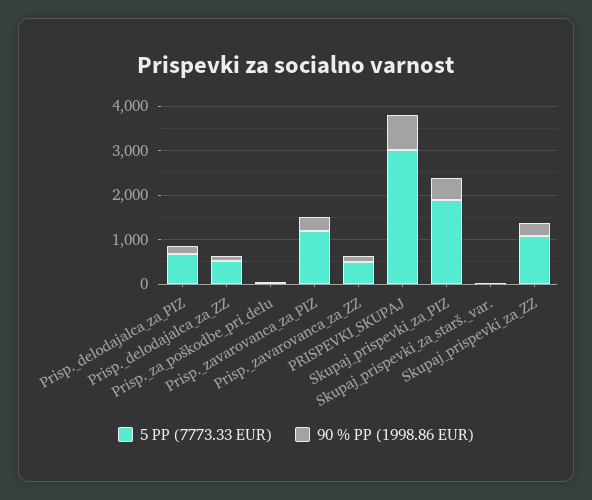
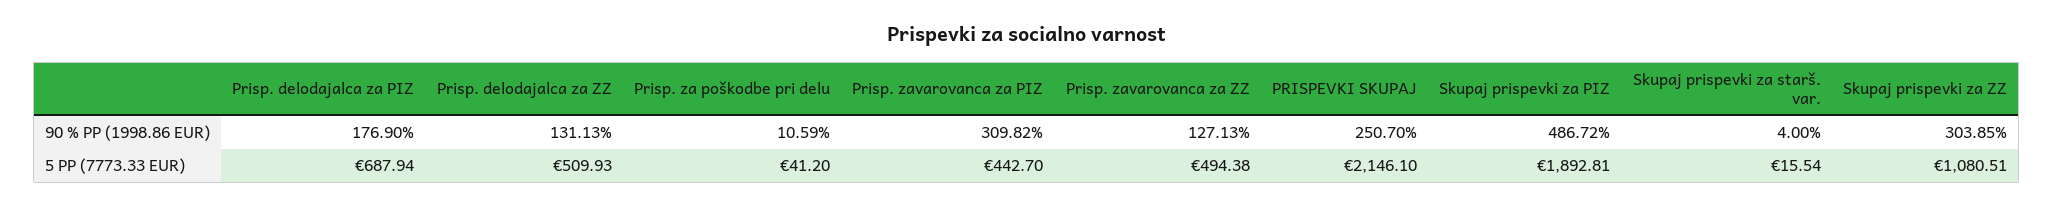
  {
    "5 PP (7773.33 EUR)": {
      "Prisp._delodajalca_za_PIZ": 687.94,
      "Prisp._delodajalca_za_ZZ": 509.93,
      "Prisp._za_poškodbe_pri_delu": 41.2,
-     "Prisp._zavarovanca_za_PIZ": 1200,
+     "Prisp._zavarovanca_za_PIZ": 442.7,
      "Prisp._zavarovanca_za_ZZ": 494.38,
-     "PRISPEVKI_SKUPAJ": 3000,
+     "PRISPEVKI_SKUPAJ": 2146.1,
      "Skupaj_prispevki_za_PIZ": 1892.81,
      "Skupaj_prispevki_za_starš._var.": 15.54,
      "Skupaj_prispevki_za_ZZ": 1080.51
    },
    "90 % PP (1998.86 EUR)": {
      "Prisp._delodajalca_za_PIZ": 176.9,
      "Prisp._delodajalca_za_ZZ": 131.13,
      "Prisp._za_poškodbe_pri_delu": 10.59,
      "Prisp._zavarovanca_za_PIZ": 309.82,
      "Prisp._zavarovanca_za_ZZ": 127.13,
-     "PRISPEVKI_SKUPAJ": 800,
+     "PRISPEVKI_SKUPAJ": 250.7,
      "Skupaj_prispevki_za_PIZ": 486.72,
      "Skupaj_prispevki_za_starš._var.": 4,
      "Skupaj_prispevki_za_ZZ": 303.85
    }
  }

